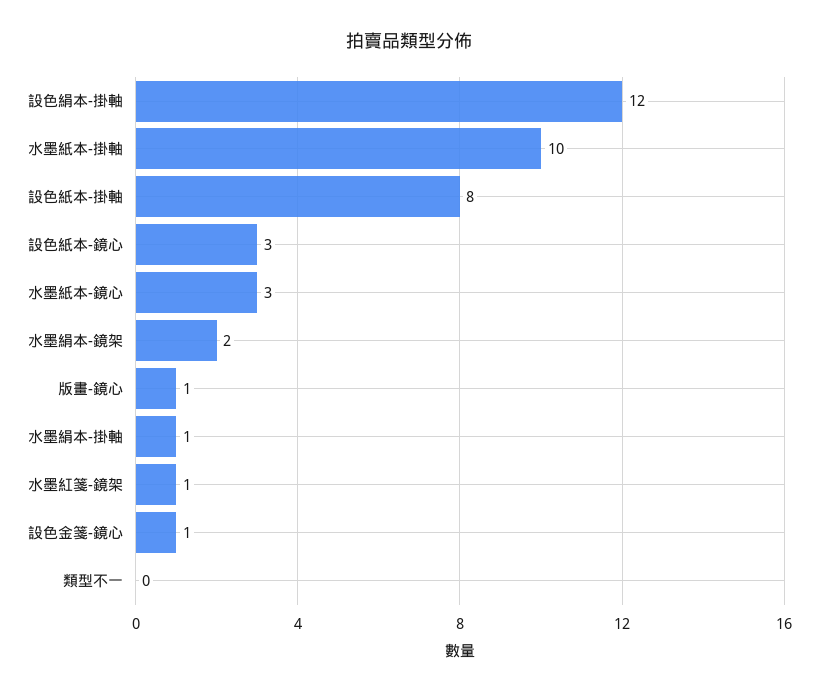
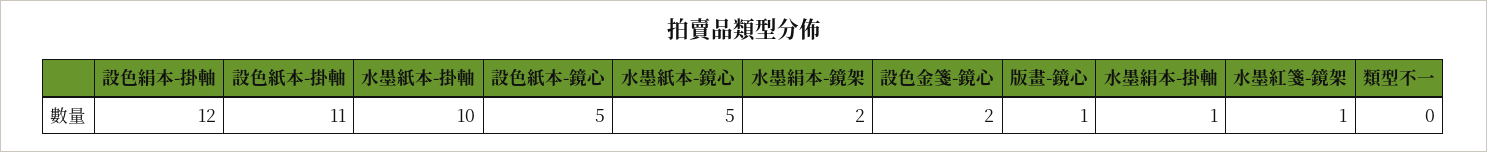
  {
    "設色絹本-掛軸": 12,
    "水墨紙本-掛軸": 10,
-   "設色紙本-掛軸": 8,
+   "設色紙本-掛軸": 11,
-   "設色紙本-鏡心": 3,
+   "設色紙本-鏡心": 5,
-   "水墨紙本-鏡心": 3,
+   "水墨紙本-鏡心": 5,
    "水墨絹本-鏡架": 2,
    "版畫-鏡心": 1,
    "水墨絹本-掛軸": 1,
    "水墨紅箋-鏡架": 1,
-   "設色金箋-鏡心": 1,
+   "設色金箋-鏡心": 2,
    "類型不一": 0
  }

